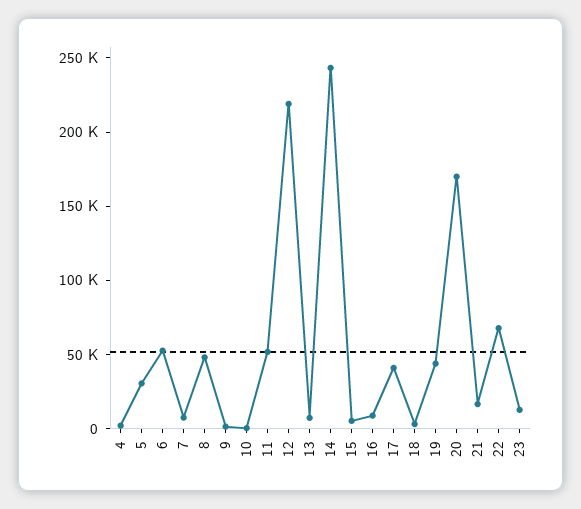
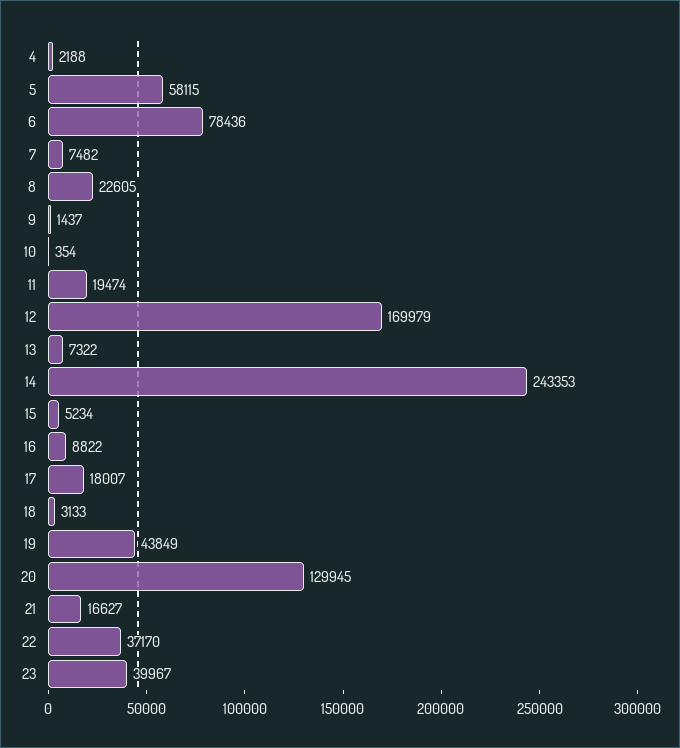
  {
    "4": 2188,
-   "5": 30000,
+   "5": 58115,
-   "6": 50000,
+   "6": 78436,
    "7": 7482,
-   "8": 50000,
+   "8": 22605,
    "9": 1437,
    "10": 354,
-   "11": 50000,
+   "11": 19474,
-   "12": 220000,
+   "12": 169979,
    "13": 7322,
    "14": 243353,
    "15": 5234,
    "16": 8822,
-   "17": 40000,
+   "17": 18007,
    "18": 3133,
    "19": 43849,
-   "20": 170000,
+   "20": 129945,
    "21": 16627,
-   "22": 70000,
+   "22": 37170,
-   "23": 10000
+   "23": 39967
  }

